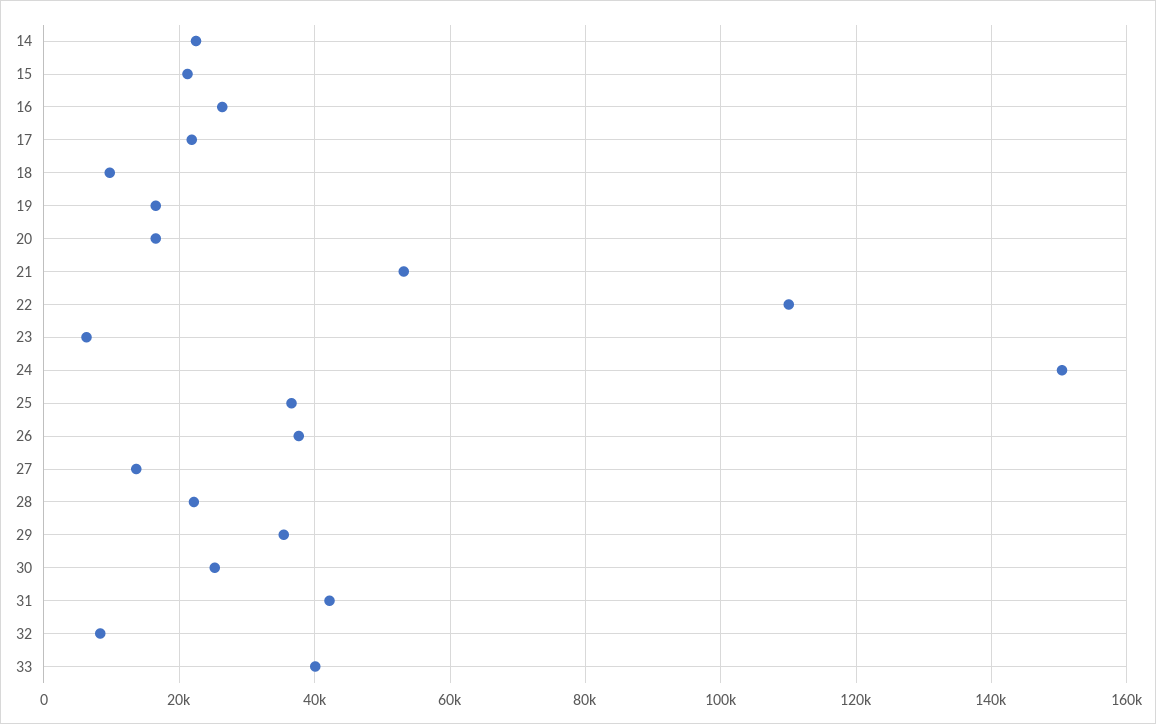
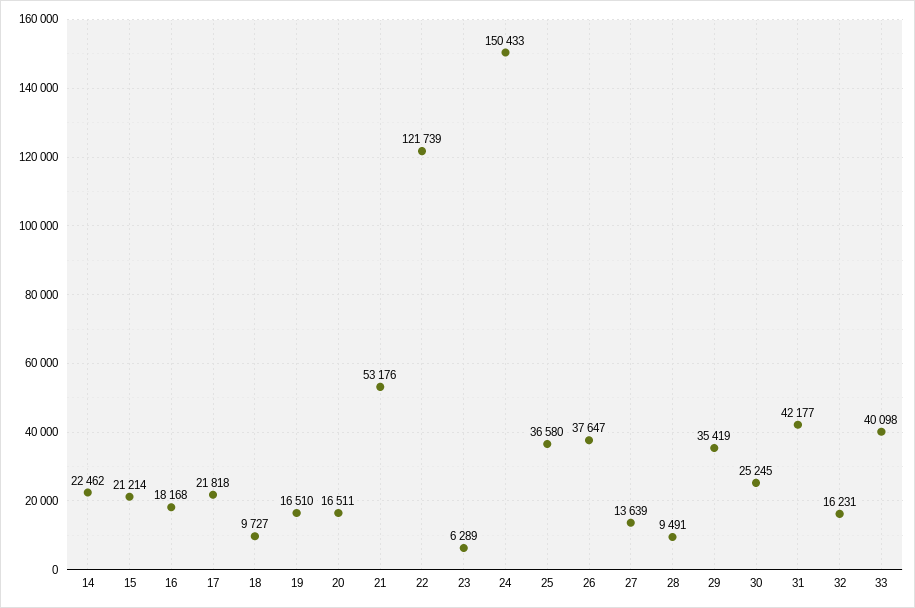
  {
    "14": 22462,
    "15": 21214,
-   "16": 26000,
+   "16": 18168,
    "17": 21818,
    "18": 9727,
    "19": 16510,
    "20": 16511,
    "21": 53176,
-   "22": 110000,
+   "22": 121739,
    "23": 6289,
    "24": 150433,
    "25": 36580,
    "26": 37647,
    "27": 13639,
-   "28": 22000,
+   "28": 9491,
    "29": 35419,
    "30": 25245,
    "31": 42177,
-   "32": 8000,
+   "32": 16231,
    "33": 40098
  }

